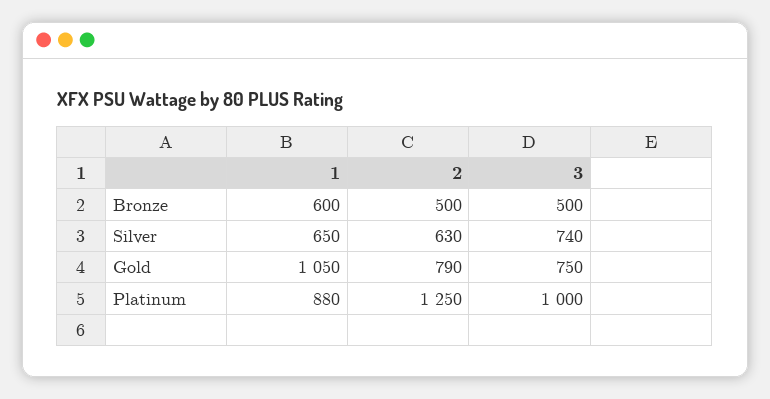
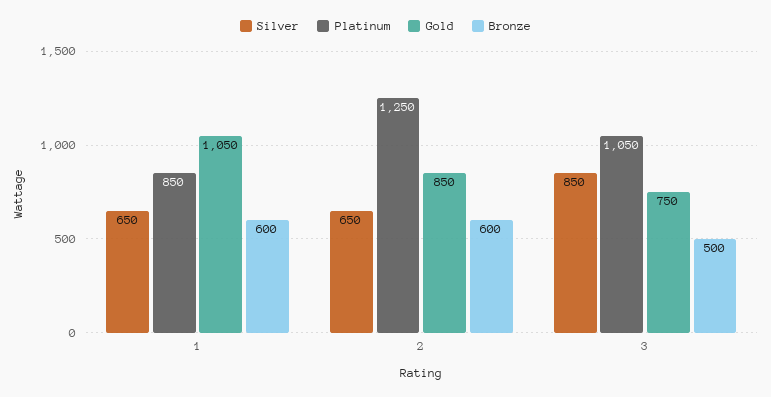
  {
    "Bronze": {
      "1": 600,
-     "2": 500,
+     "2": 600,
      "3": 500
    },
    "Silver": {
      "1": 650,
-     "2": 630,
+     "2": 650,
-     "3": 740
+     "3": 850
    },
    "Gold": {
      "1": 1050,
-     "2": 790,
+     "2": 850,
      "3": 750
    },
    "Platinum": {
-     "1": 880,
+     "1": 850,
      "2": 1250,
-     "3": 1000
+     "3": 1050
    }
  }

